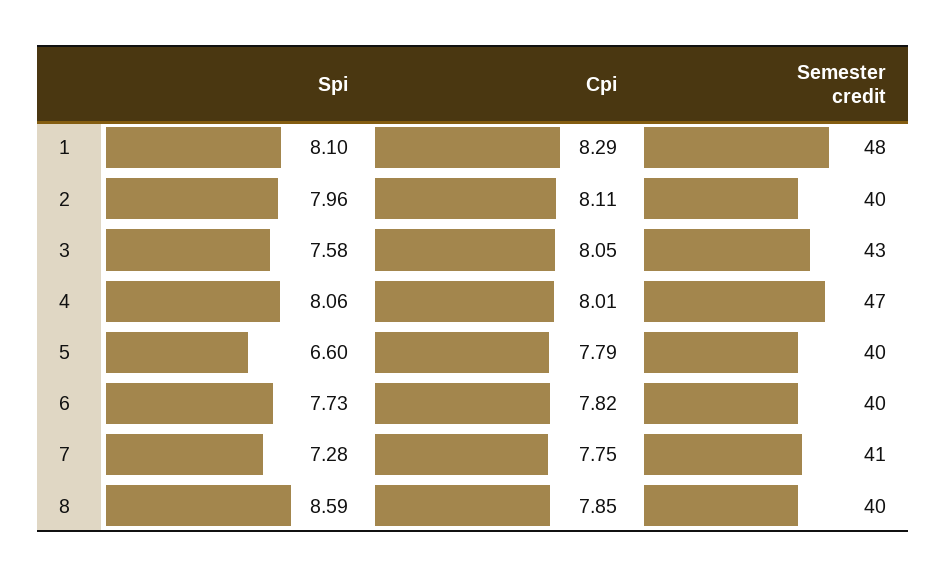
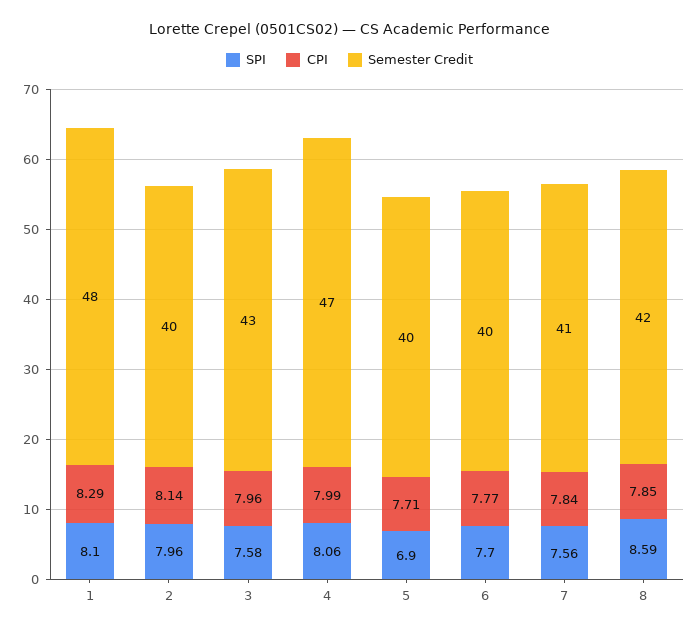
  {
    "Spi": {
      "1": 8.1,
      "2": 7.96,
      "3": 7.58,
      "4": 8.06,
-     "5": 6.6,
+     "5": 6.9,
-     "6": 7.73,
+     "6": 7.7,
-     "7": 7.28,
+     "7": 7.56,
      "8": 8.59
    },
    "Cpi": {
      "1": 8.29,
-     "2": 8.11,
+     "2": 8.14,
-     "3": 8.05,
+     "3": 7.96,
-     "4": 8.01,
+     "4": 7.99,
-     "5": 7.79,
+     "5": 7.71,
-     "6": 7.82,
+     "6": 7.77,
-     "7": 7.75,
+     "7": 7.84,
      "8": 7.85
    },
    "Semester credit": {
      "1": 48,
      "2": 40,
      "3": 43,
      "4": 47,
      "5": 40,
      "6": 40,
      "7": 41,
-     "8": 40
+     "8": 42
    }
  }

